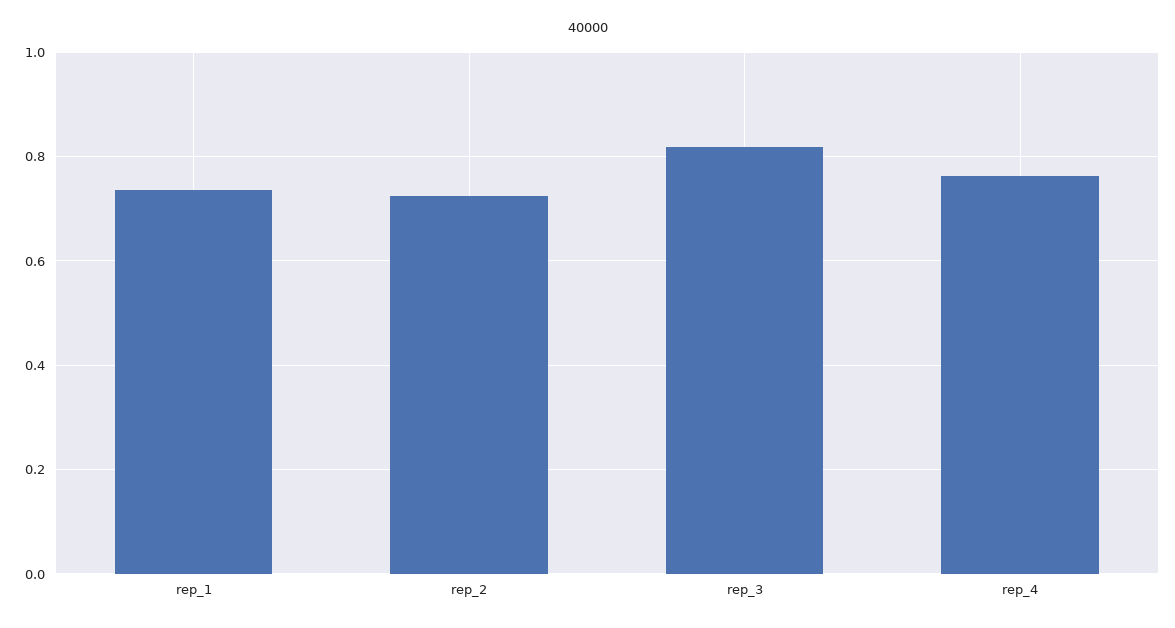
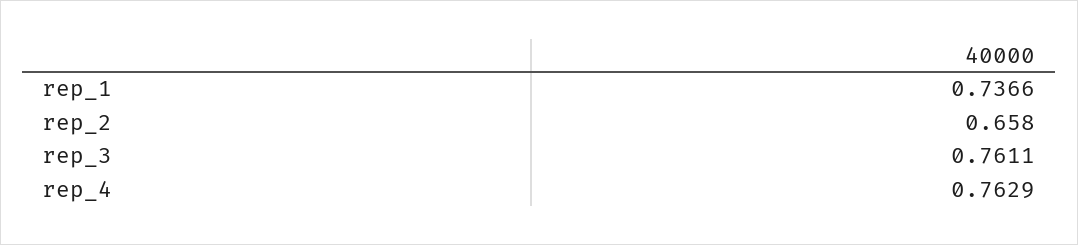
  {
    "rep_1": 0.7366,
-   "rep_2": 0.72,
+   "rep_2": 0.658,
-   "rep_3": 0.82,
+   "rep_3": 0.7611,
    "rep_4": 0.7629
  }

